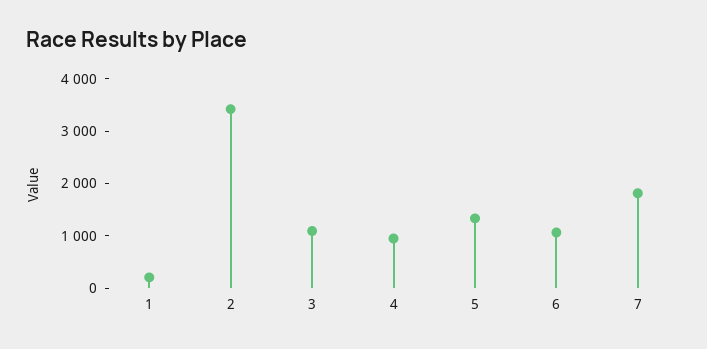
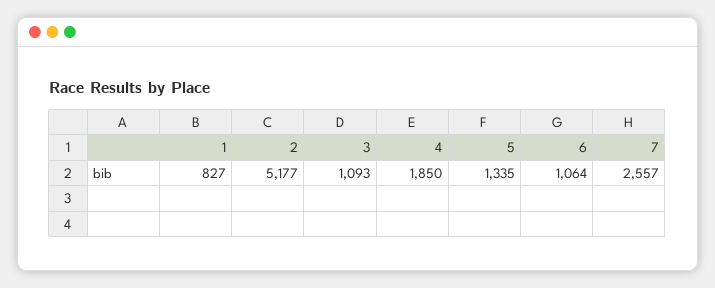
  {
-   "1": 200,
+   "1": 827,
-   "2": 3400,
+   "2": 5177,
    "3": 1093,
-   "4": 1000,
+   "4": 1850,
    "5": 1335,
    "6": 1064,
-   "7": 1800
+   "7": 2557
  }

